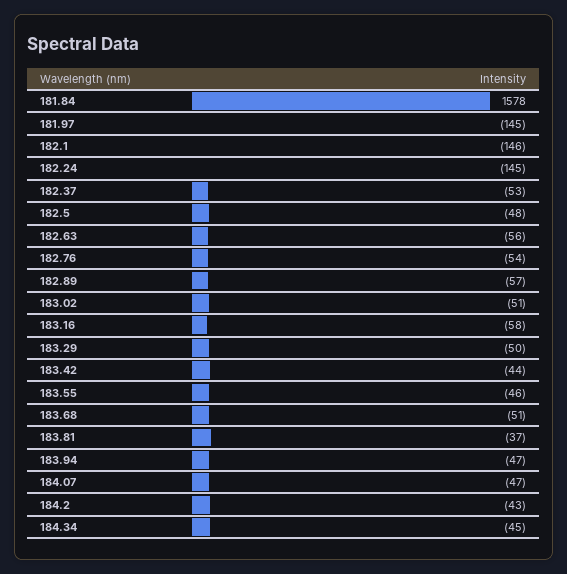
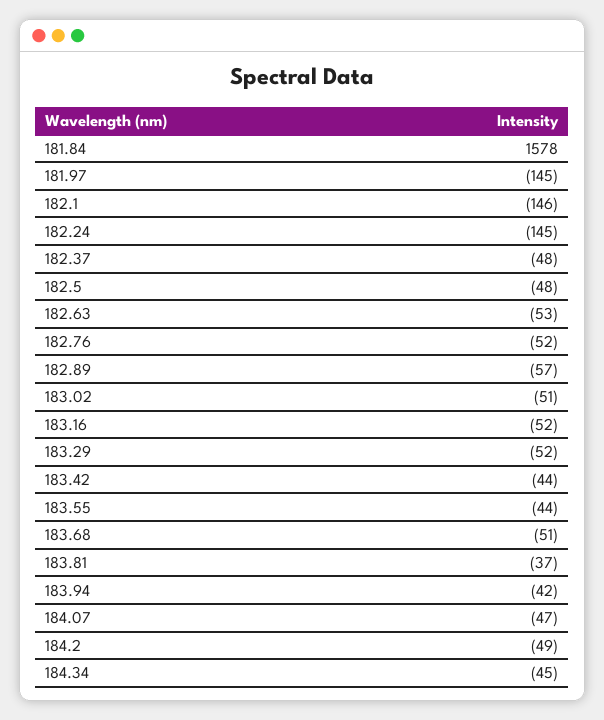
  {
    "181.84": 1578,
    "181.97": -145,
    "182.1": -146,
    "182.24": -145,
-   "182.37": -53,
+   "182.37": -48,
    "182.5": -48,
-   "182.63": -56,
+   "182.63": -53,
-   "182.76": -54,
+   "182.76": -52,
    "182.89": -57,
    "183.02": -51,
-   "183.16": -58,
+   "183.16": -52,
-   "183.29": -50,
+   "183.29": -52,
    "183.42": -44,
-   "183.55": -46,
+   "183.55": -44,
    "183.68": -51,
    "183.81": -37,
-   "183.94": -47,
+   "183.94": -42,
    "184.07": -47,
-   "184.2": -43,
+   "184.2": -49,
    "184.34": -45
  }

